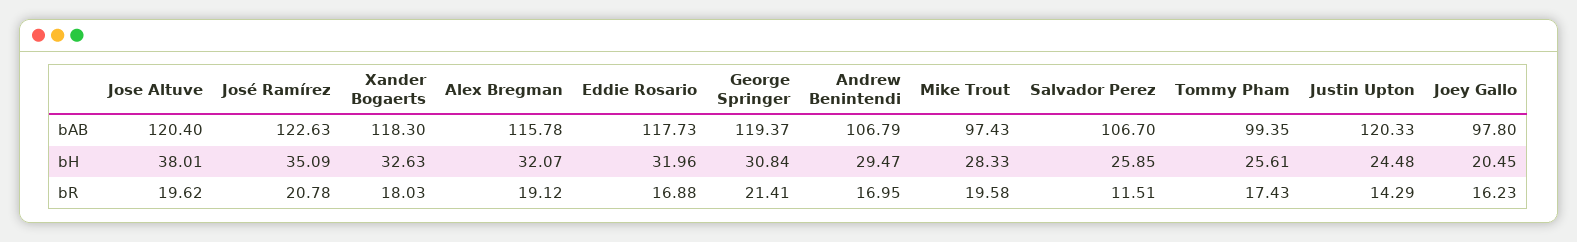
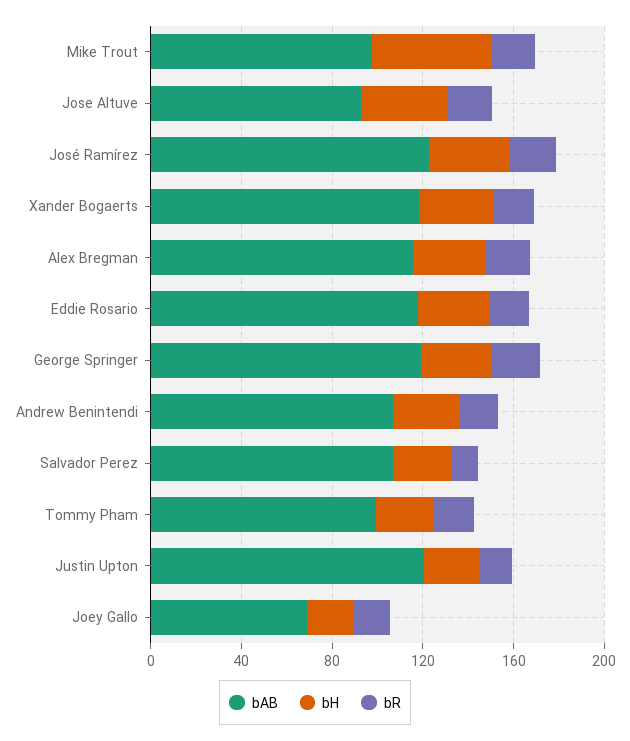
  {
    "bAB": {
-     "Jose Altuve": 120.4,
+     "Jose Altuve": 90,
      "José Ramírez": 122.63,
      "Xander Bogaerts": 118.3,
      "Alex Bregman": 115.78,
      "Eddie Rosario": 117.73,
      "George Springer": 119.37,
      "Andrew Benintendi": 106.79,
      "Mike Trout": 97.43,
      "Salvador Perez": 106.7,
      "Tommy Pham": 99.35,
      "Justin Upton": 120.33,
-     "Joey Gallo": 97.8
+     "Joey Gallo": 70
    },
    "bH": {
      "Jose Altuve": 38.01,
      "José Ramírez": 35.09,
      "Xander Bogaerts": 32.63,
      "Alex Bregman": 32.07,
      "Eddie Rosario": 31.96,
      "George Springer": 30.84,
      "Andrew Benintendi": 29.47,
-     "Mike Trout": 28.33,
+     "Mike Trout": 50,
      "Salvador Perez": 25.85,
      "Tommy Pham": 25.61,
      "Justin Upton": 24.48,
      "Joey Gallo": 20.45
    },
    "bR": {
      "Jose Altuve": 19.62,
      "José Ramírez": 20.78,
      "Xander Bogaerts": 18.03,
      "Alex Bregman": 19.12,
      "Eddie Rosario": 16.88,
      "George Springer": 21.41,
      "Andrew Benintendi": 16.95,
      "Mike Trout": 19.58,
      "Salvador Perez": 11.51,
      "Tommy Pham": 17.43,
      "Justin Upton": 14.29,
      "Joey Gallo": 16.23
    }
  }

